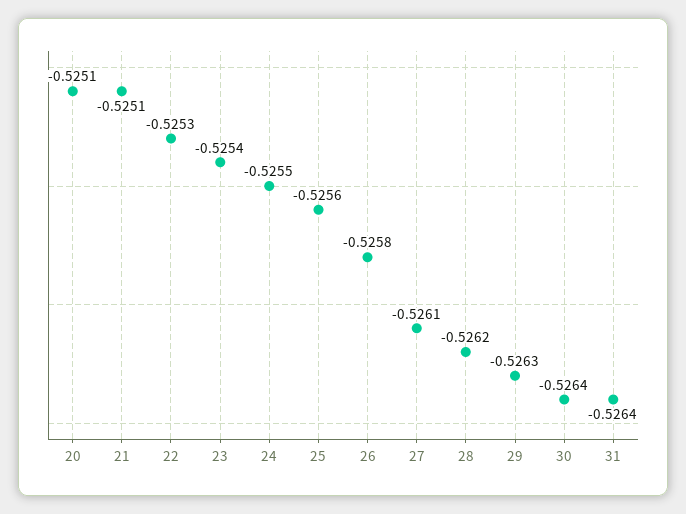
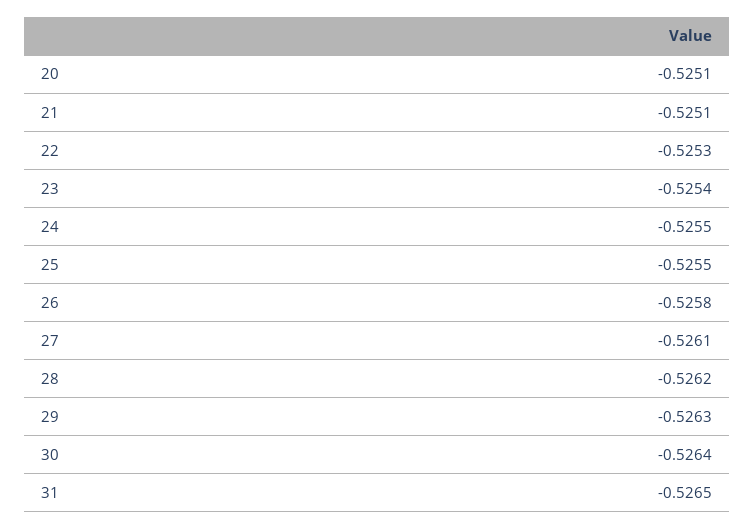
  {
    "20": -0.5251,
    "21": -0.5251,
    "22": -0.5253,
    "23": -0.5254,
    "24": -0.5255,
-   "25": -0.5256,
+   "25": -0.5255,
    "26": -0.5258,
    "27": -0.5261,
    "28": -0.5262,
    "29": -0.5263,
    "30": -0.5264,
-   "31": -0.5264
+   "31": -0.5265
  }

